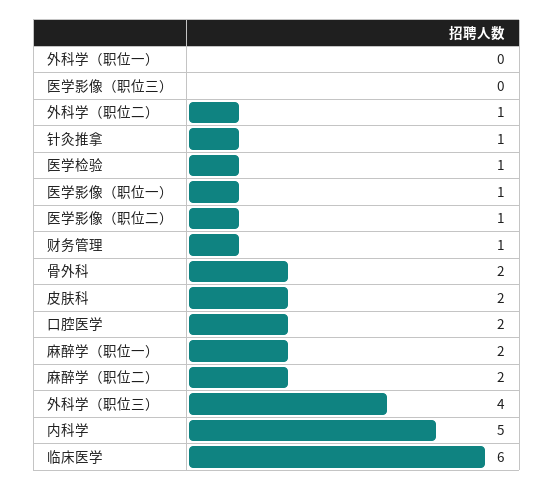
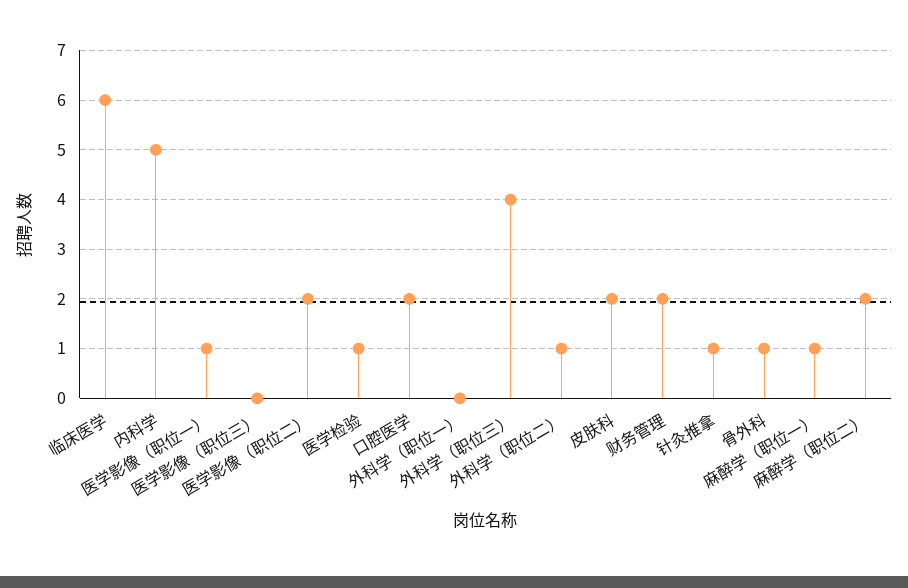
  {
    "外科学（职位一）": 0,
    "医学影像（职位三）": 0,
    "外科学（职位二）": 1,
    "针灸推拿": 1,
    "医学检验": 1,
    "医学影像（职位一）": 1,
-   "医学影像（职位二）": 1,
+   "医学影像（职位二）": 2,
-   "财务管理": 1,
+   "财务管理": 2,
-   "骨外科": 2,
+   "骨外科": 1,
    "皮肤科": 2,
    "口腔医学": 2,
-   "麻醉学（职位一）": 2,
+   "麻醉学（职位一）": 1,
    "麻醉学（职位二）": 2,
    "外科学（职位三）": 4,
    "内科学": 5,
    "临床医学": 6
  }

